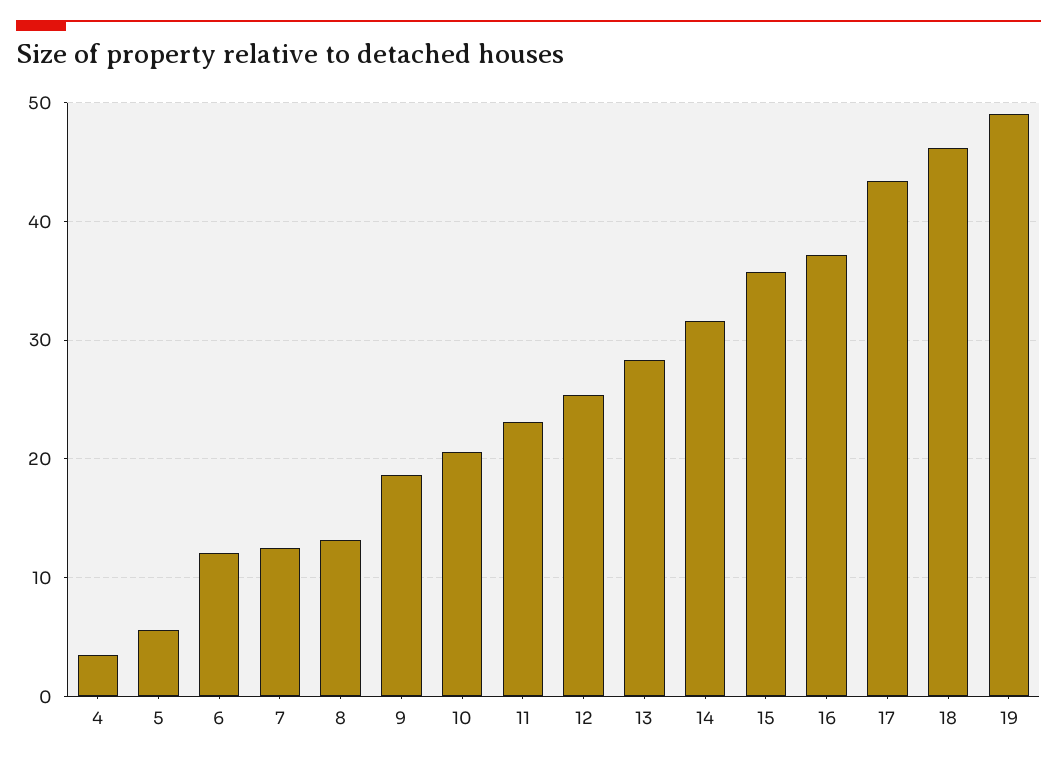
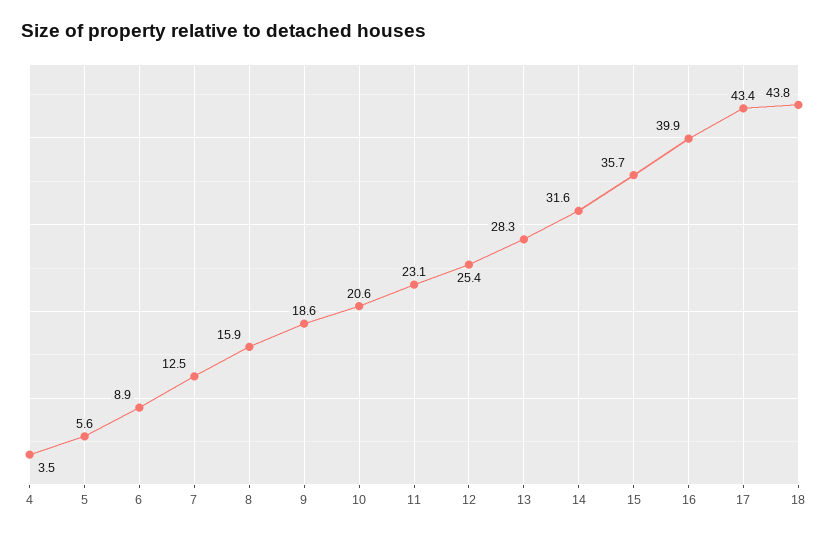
  {
    "4": 3.5,
    "5": 5.6,
-   "6": 12,
+   "6": 8.9,
    "7": 12.5,
-   "8": 13,
+   "8": 15.9,
    "9": 18.6,
    "10": 20.6,
    "11": 23.1,
    "12": 25.4,
    "13": 28.3,
    "14": 31.6,
    "15": 35.7,
-   "16": 37,
+   "16": 39.9,
    "17": 43.4,
-   "18": 46,
+   "18": 43.8
-   "19": 49
  }

